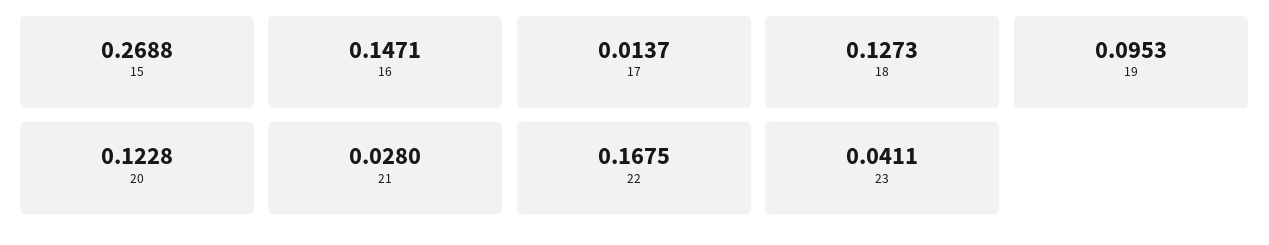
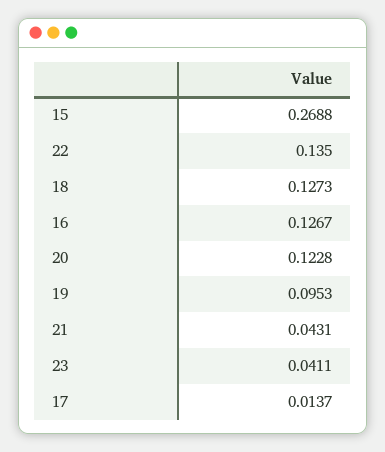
  {
    "15": 0.2688,
-   "16": 0.1471,
+   "16": 0.1267,
    "17": 0.0137,
    "18": 0.1273,
    "19": 0.0953,
    "20": 0.1228,
-   "21": 0.028,
+   "21": 0.0431,
-   "22": 0.1675,
+   "22": 0.135,
    "23": 0.0411
  }

